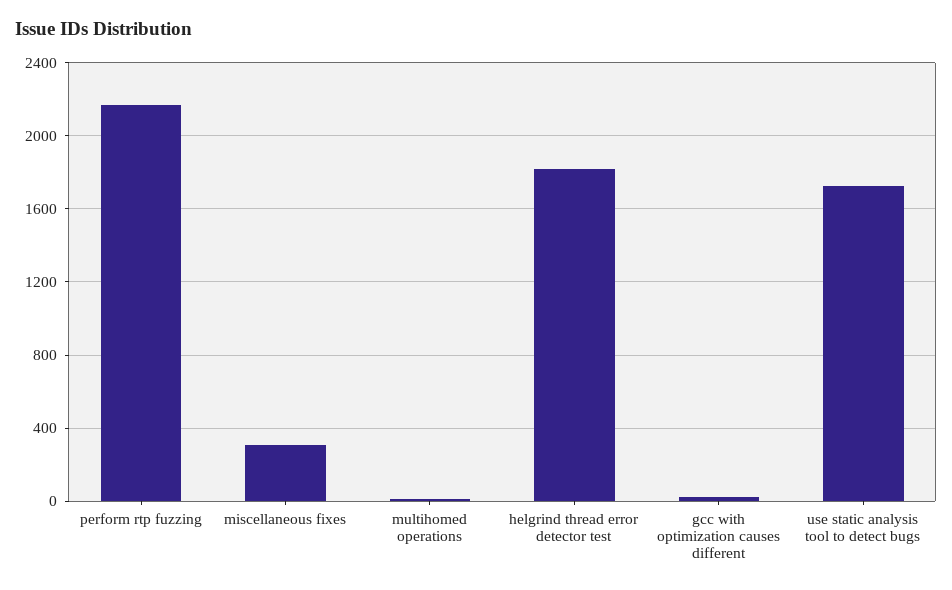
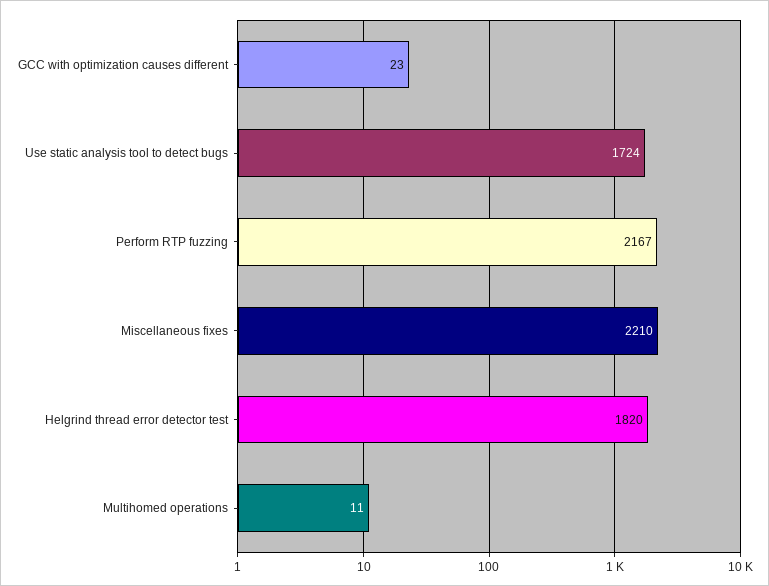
  {
    "perform rtp fuzzing": 2167,
-   "miscellaneous fixes": 300,
+   "miscellaneous fixes": 2210,
    "multihomed operations": 11,
    "helgrind thread error detector test": 1820,
    "gcc with optimization causes different": 23,
    "use static analysis tool to detect bugs": 1724
  }

